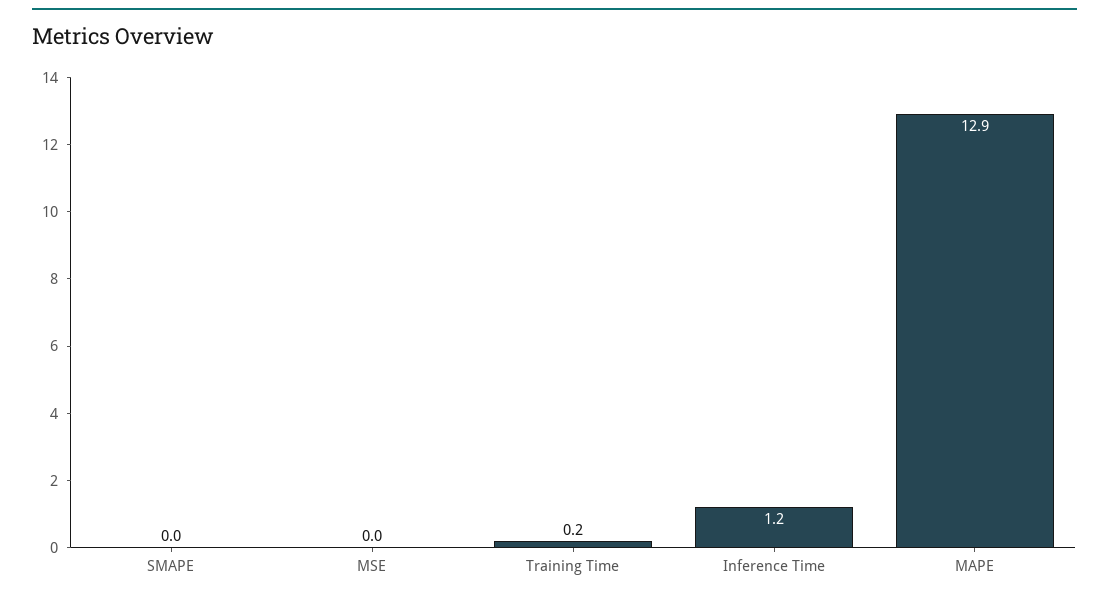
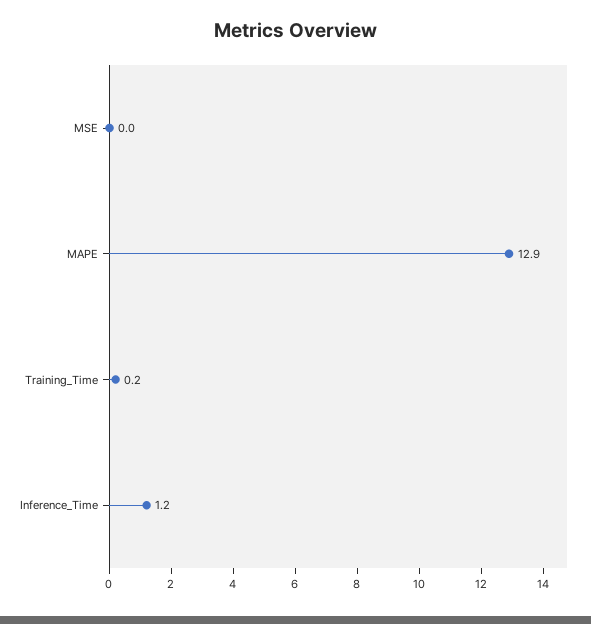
  {
-   "SMAPE": 0,
    "MSE": 0,
    "Training Time": 0.2,
    "Inference Time": 1.2,
    "MAPE": 12.9
  }

